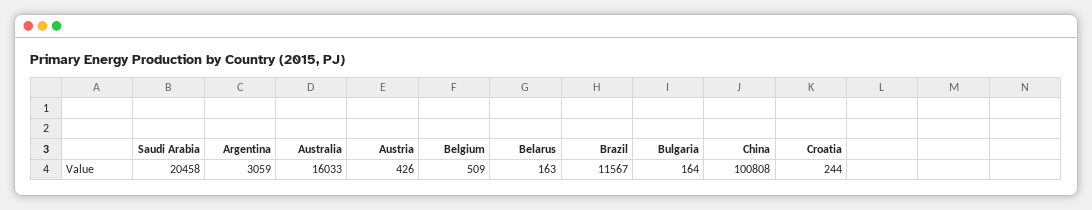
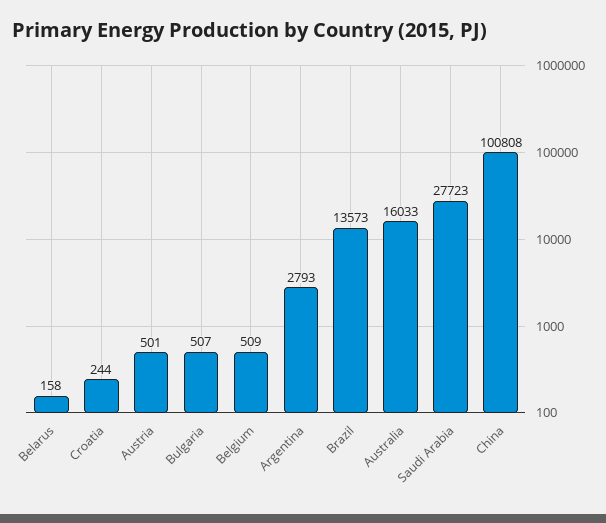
  {
-   "Saudi Arabia": 20458,
+   "Saudi Arabia": 27723,
-   "Argentina": 3059,
+   "Argentina": 2793,
    "Australia": 16033,
-   "Austria": 426,
+   "Austria": 501,
    "Belgium": 509,
-   "Belarus": 163,
+   "Belarus": 158,
-   "Brazil": 11567,
+   "Brazil": 13573,
-   "Bulgaria": 164,
+   "Bulgaria": 507,
    "China": 100808,
    "Croatia": 244
  }

